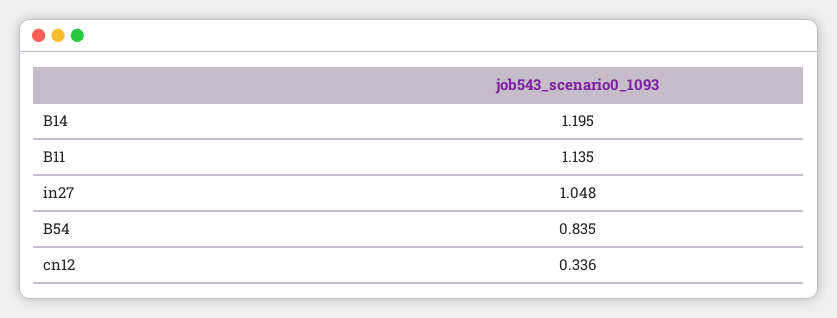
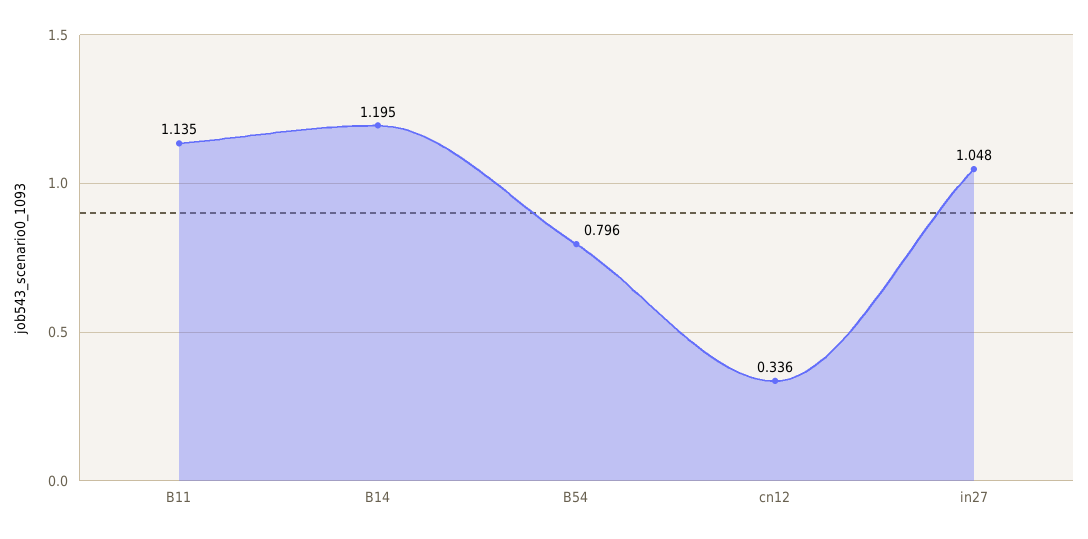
  {
    "B14": 1.195,
    "B11": 1.135,
    "in27": 1.048,
-   "B54": 0.835,
+   "B54": 0.796,
    "cn12": 0.336
  }

